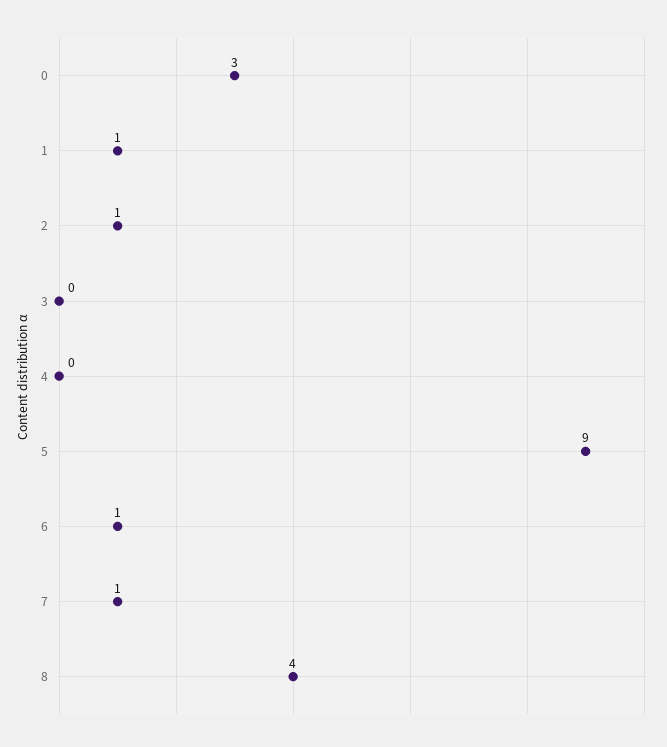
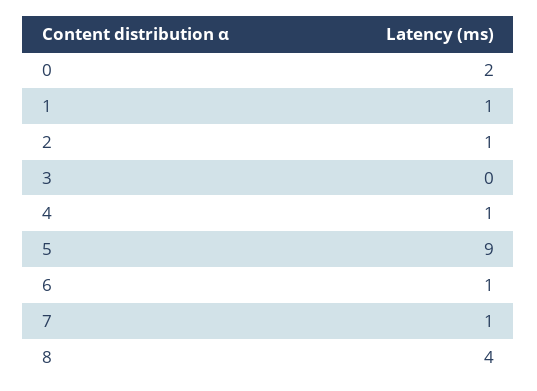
  {
-   "0": 3,
+   "0": 2,
    "1": 1,
    "2": 1,
    "3": 0,
-   "4": 0,
+   "4": 1,
    "5": 9,
    "6": 1,
    "7": 1,
    "8": 4
  }

